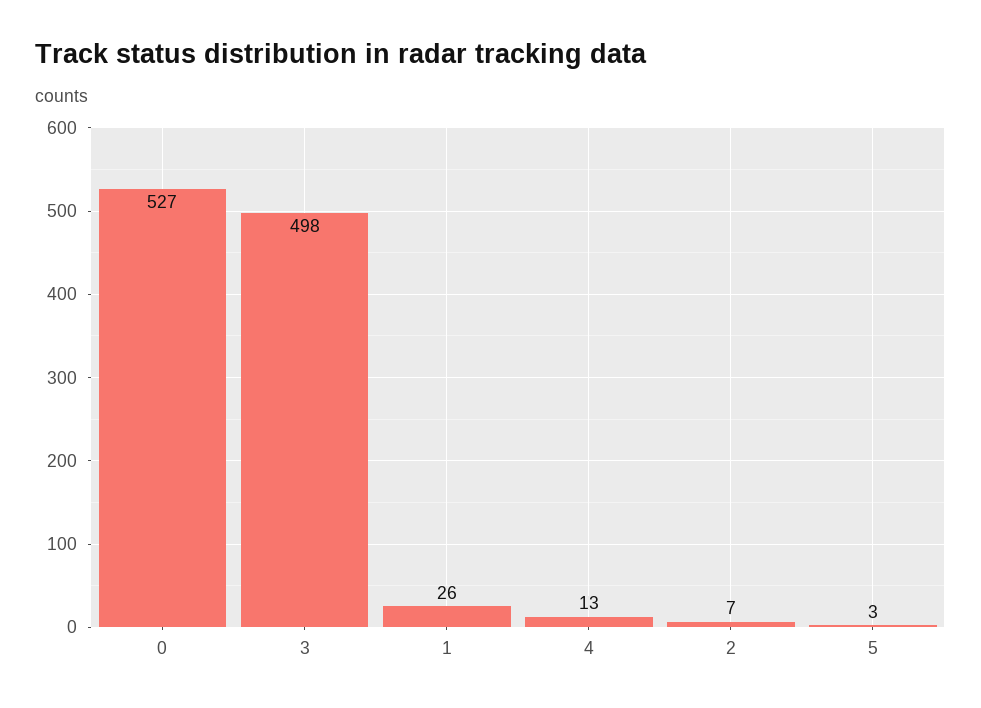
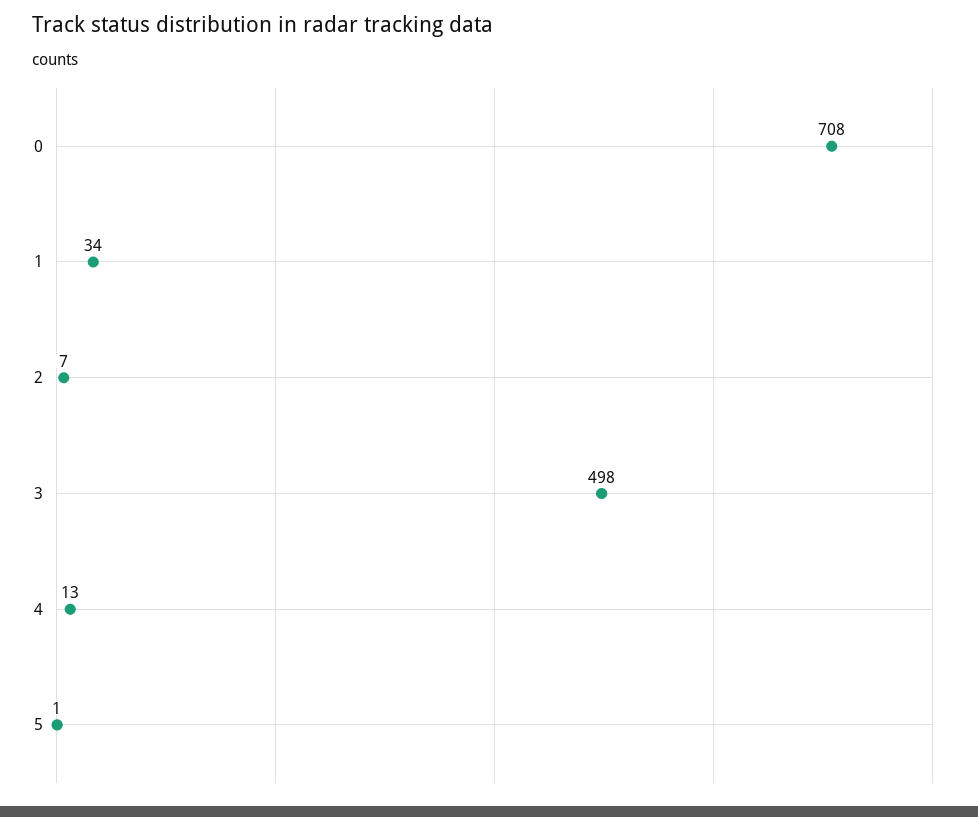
  {
-   "0": 527,
+   "0": 708,
    "3": 498,
-   "1": 26,
+   "1": 34,
    "4": 13,
    "2": 7,
-   "5": 3
+   "5": 1
  }

